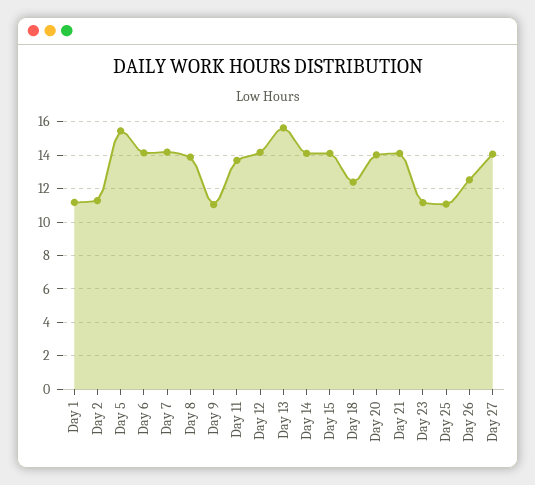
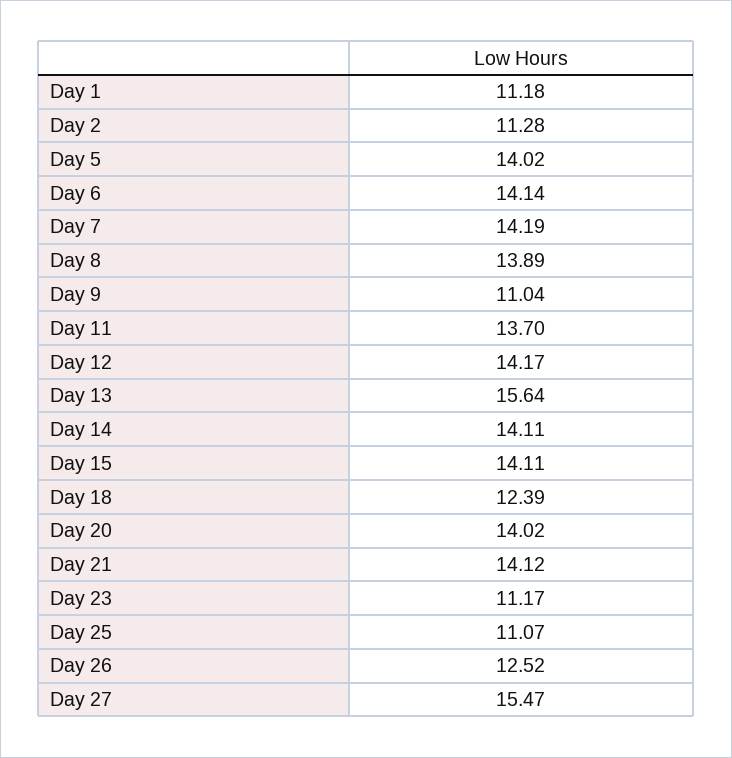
  {
    "Day 1": 11.18,
    "Day 2": 11.28,
-   "Day 5": 15.5,
+   "Day 5": 14.02,
    "Day 6": 14.14,
    "Day 7": 14.19,
    "Day 8": 13.89,
    "Day 9": 11.04,
    "Day 11": 13.7,
    "Day 12": 14.17,
    "Day 13": 15.64,
    "Day 14": 14.11,
    "Day 15": 14.11,
    "Day 18": 12.39,
    "Day 20": 14.02,
    "Day 21": 14.12,
    "Day 23": 11.17,
    "Day 25": 11.07,
    "Day 26": 12.52,
-   "Day 27": 14
+   "Day 27": 15.47
  }

